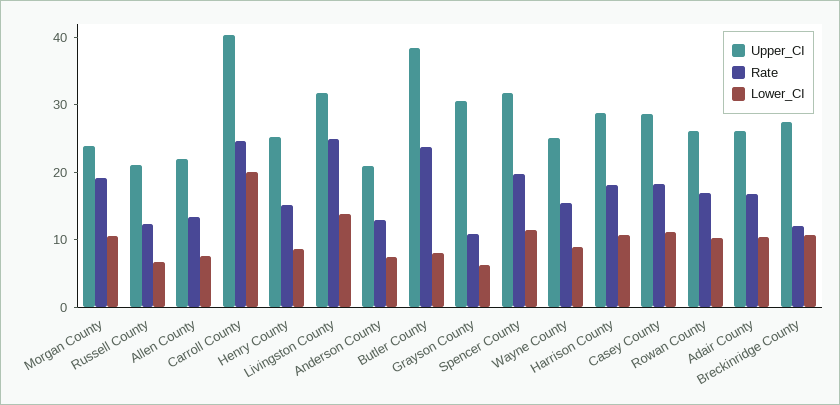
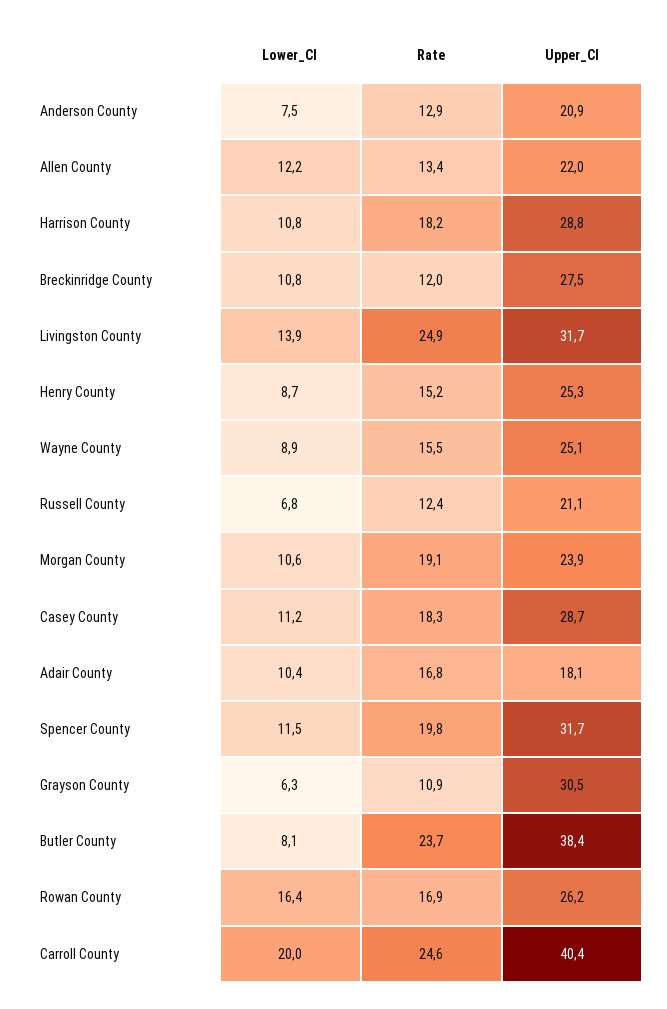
  {
    "Upper_CI": {
      "Morgan County": 23.9,
      "Russell County": 21.1,
      "Allen County": 22,
      "Carroll County": 40.4,
      "Henry County": 25.3,
      "Livingston County": 31.7,
      "Anderson County": 20.9,
      "Butler County": 38.4,
      "Grayson County": 30.5,
      "Spencer County": 31.7,
      "Wayne County": 25.1,
      "Harrison County": 28.8,
      "Casey County": 28.7,
      "Rowan County": 26.2,
-     "Adair County": 26,
+     "Adair County": 18.1,
      "Breckinridge County": 27.5
    },
    "Rate": {
      "Morgan County": 19.1,
      "Russell County": 12.4,
      "Allen County": 13.4,
      "Carroll County": 24.6,
      "Henry County": 15.2,
      "Livingston County": 24.9,
      "Anderson County": 12.9,
      "Butler County": 23.7,
      "Grayson County": 10.9,
      "Spencer County": 19.8,
      "Wayne County": 15.5,
      "Harrison County": 18.2,
      "Casey County": 18.3,
      "Rowan County": 16.9,
      "Adair County": 16.8,
      "Breckinridge County": 12
    },
    "Lower_CI": {
      "Morgan County": 10.6,
      "Russell County": 6.8,
-     "Allen County": 8,
+     "Allen County": 12.2,
      "Carroll County": 20,
      "Henry County": 8.7,
      "Livingston County": 13.9,
      "Anderson County": 7.5,
      "Butler County": 8.1,
      "Grayson County": 6.3,
      "Spencer County": 11.5,
      "Wayne County": 8.9,
      "Harrison County": 10.8,
      "Casey County": 11.2,
-     "Rowan County": 10,
+     "Rowan County": 16.4,
      "Adair County": 10.4,
      "Breckinridge County": 10.8
    }
  }

